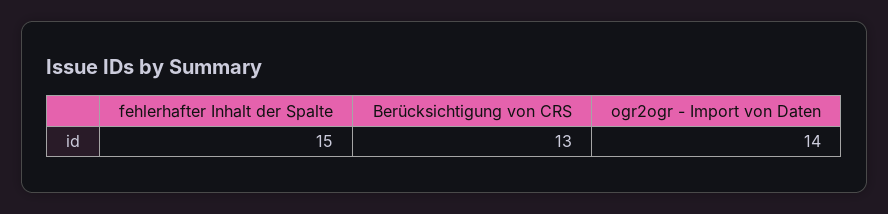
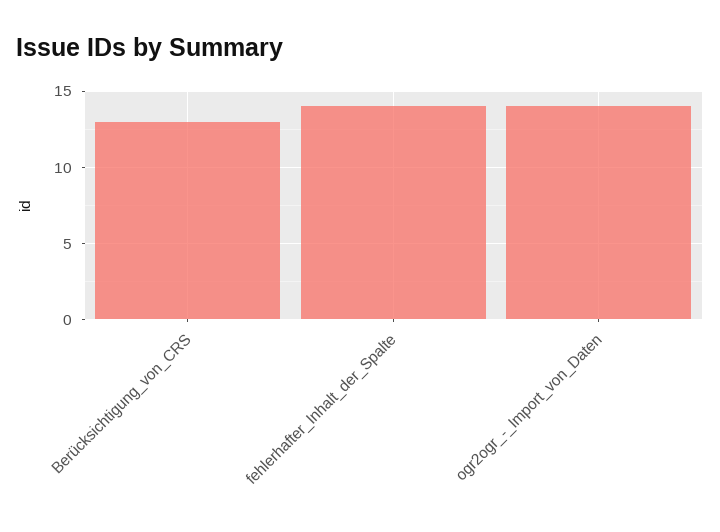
  {
-   "fehlerhafter Inhalt der Spalte": 15,
+   "fehlerhafter Inhalt der Spalte": 14,
    "Berücksichtigung von CRS": 13,
    "ogr2ogr - Import von Daten": 14
  }

